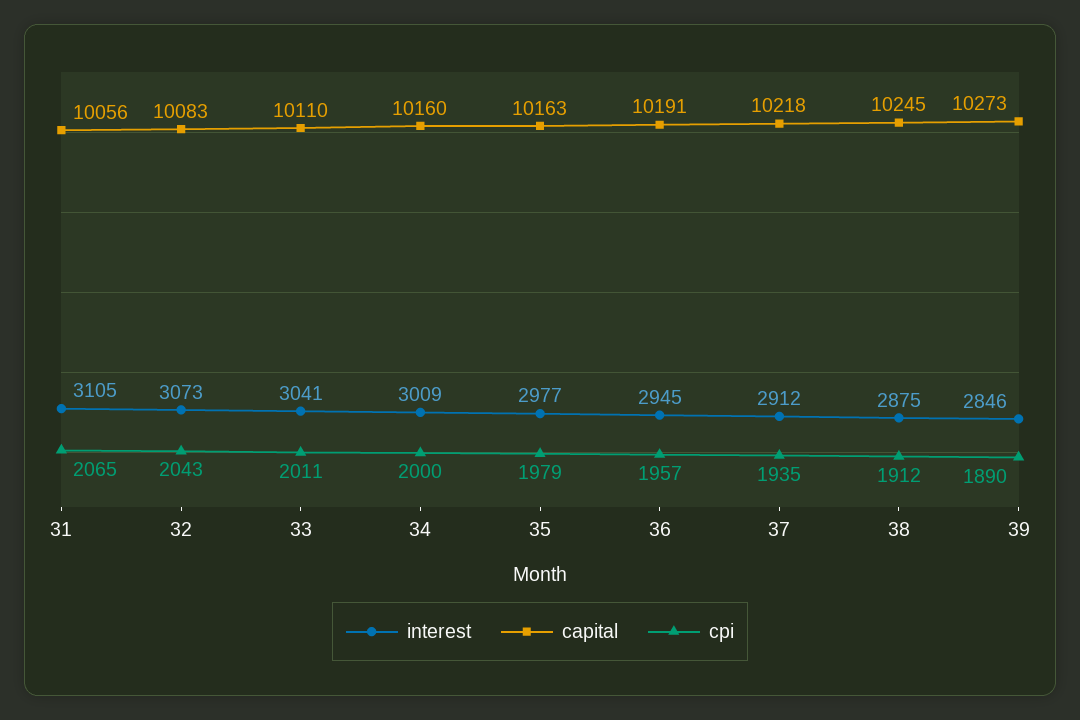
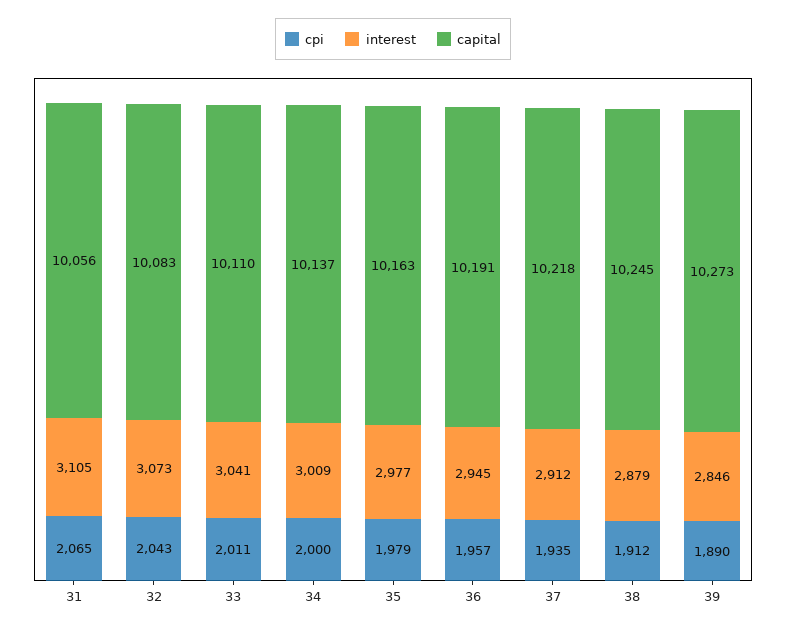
  {
    "interest": {
      "31": 3105,
      "32": 3073,
      "33": 3041,
      "34": 3009,
      "35": 2977,
      "36": 2945,
      "37": 2912,
-     "38": 2875,
+     "38": 2879,
      "39": 2846
    },
    "capital": {
      "31": 10056,
      "32": 10083,
      "33": 10110,
-     "34": 10160,
+     "34": 10137,
      "35": 10163,
      "36": 10191,
      "37": 10218,
      "38": 10245,
      "39": 10273
    },
    "cpi": {
      "31": 2065,
      "32": 2043,
      "33": 2011,
      "34": 2000,
      "35": 1979,
      "36": 1957,
      "37": 1935,
      "38": 1912,
      "39": 1890
    }
  }

